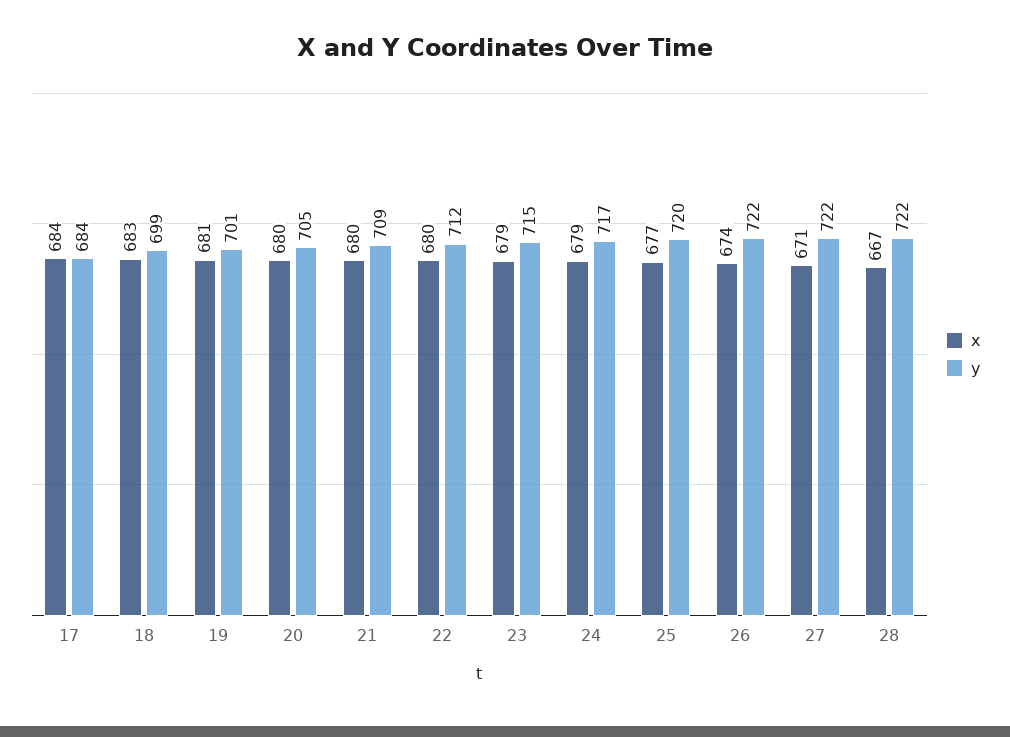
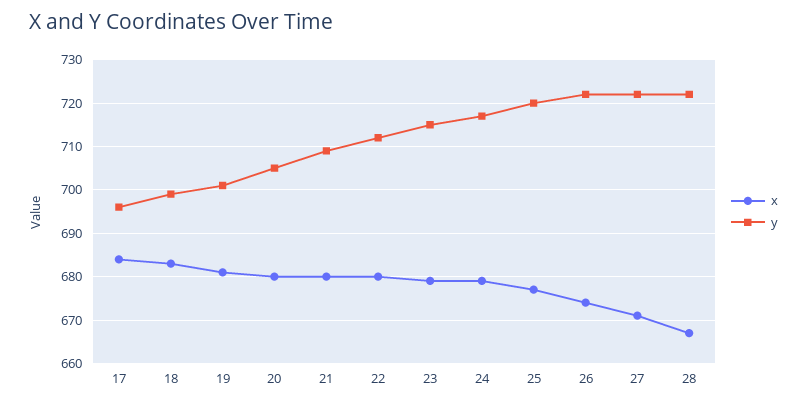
  {
    "x": {
      "17": 684,
      "18": 683,
      "19": 681,
      "20": 680,
      "21": 680,
      "22": 680,
      "23": 679,
      "24": 679,
      "25": 677,
      "26": 674,
      "27": 671,
      "28": 667
    },
    "y": {
-     "17": 684,
+     "17": 695,
      "18": 699,
      "19": 701,
      "20": 705,
      "21": 709,
      "22": 712,
      "23": 715,
      "24": 717,
      "25": 720,
      "26": 722,
      "27": 722,
      "28": 722
    }
  }

